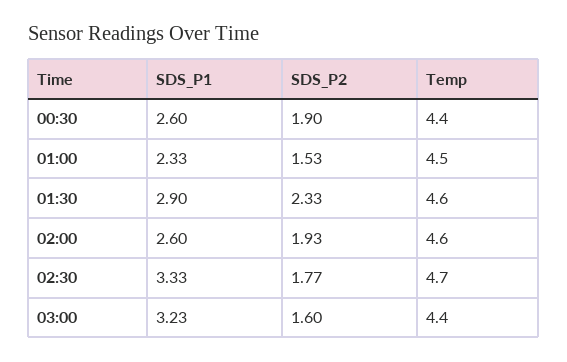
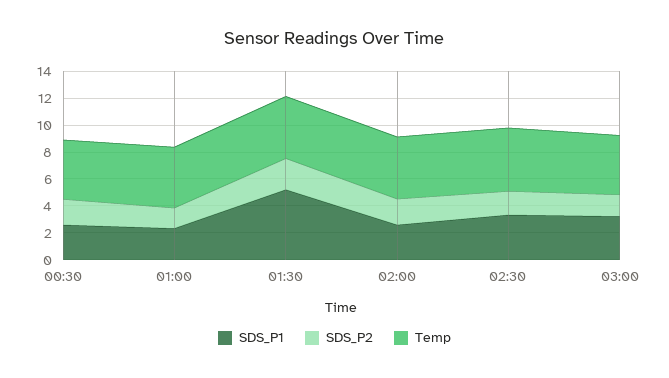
  {
    "SDS_P1": {
      "00:30": 2.6,
      "01:00": 2.33,
-     "01:30": 2.9,
+     "01:30": 5,
      "02:00": 2.6,
      "02:30": 3.33,
      "03:00": 3.23
    },
    "SDS_P2": {
      "00:30": 1.9,
      "01:00": 1.53,
      "01:30": 2.33,
      "02:00": 1.93,
      "02:30": 1.77,
      "03:00": 1.6
    },
    "Temp": {
      "00:30": 4.4,
      "01:00": 4.5,
      "01:30": 4.6,
      "02:00": 4.6,
      "02:30": 4.7,
      "03:00": 4.4
    }
  }

